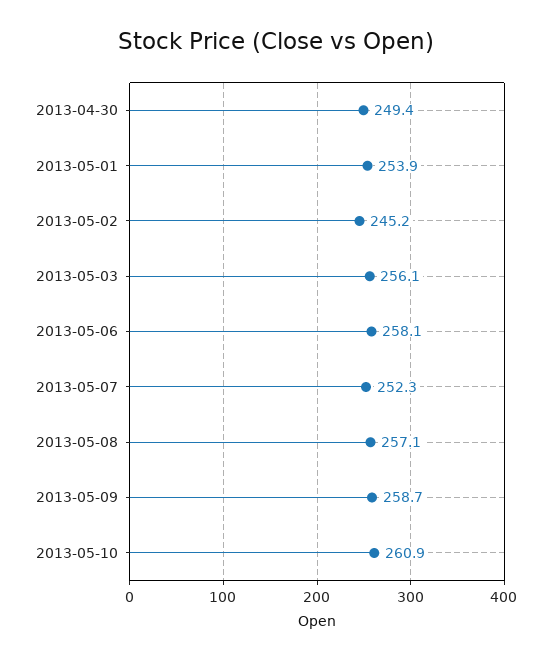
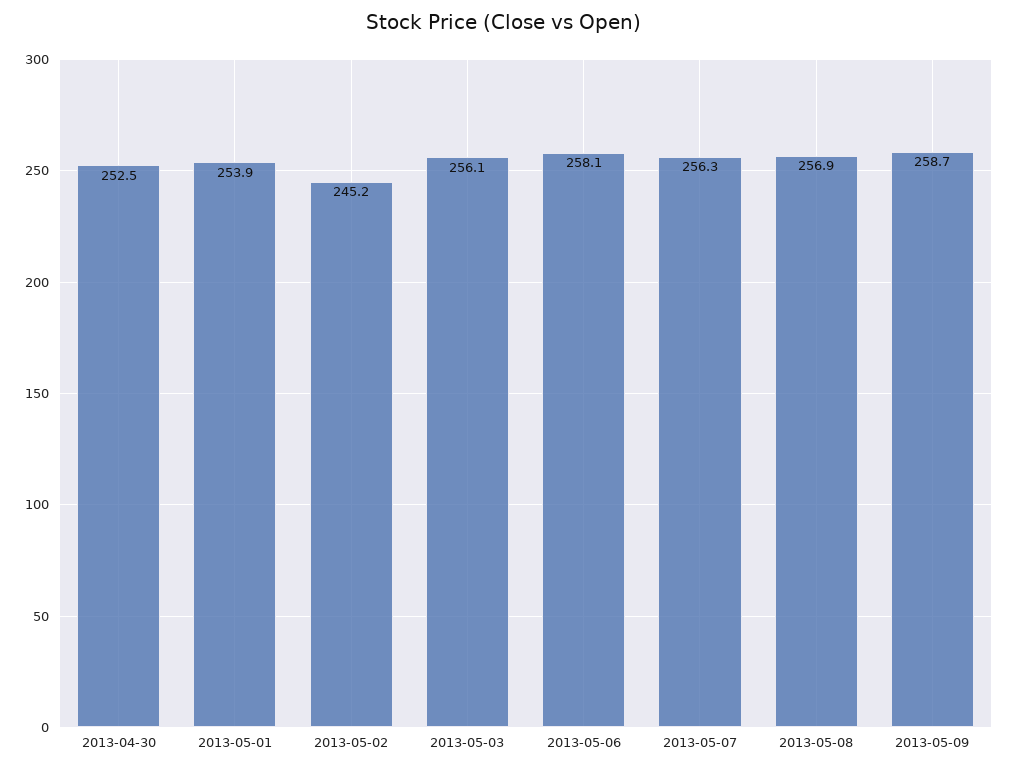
  {
-   "2013-04-30": 249.4,
+   "2013-04-30": 252.5,
    "2013-05-01": 253.9,
    "2013-05-02": 245.2,
    "2013-05-03": 256.1,
    "2013-05-06": 258.1,
-   "2013-05-07": 252.3,
+   "2013-05-07": 256.3,
-   "2013-05-08": 257.1,
+   "2013-05-08": 256.9,
-   "2013-05-09": 258.7,
+   "2013-05-09": 258.7
-   "2013-05-10": 260.9
  }

